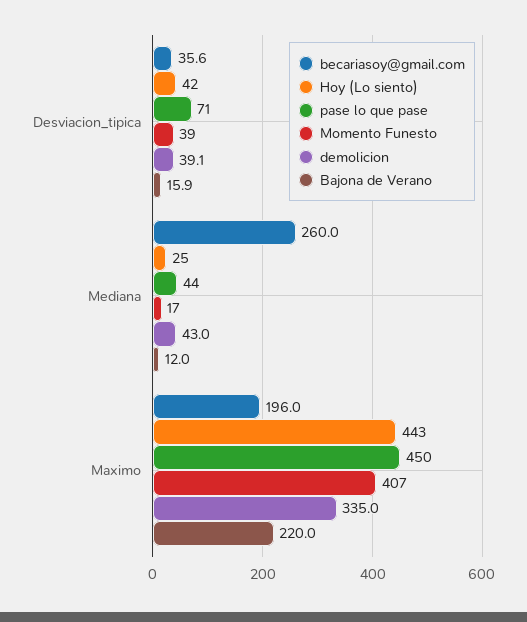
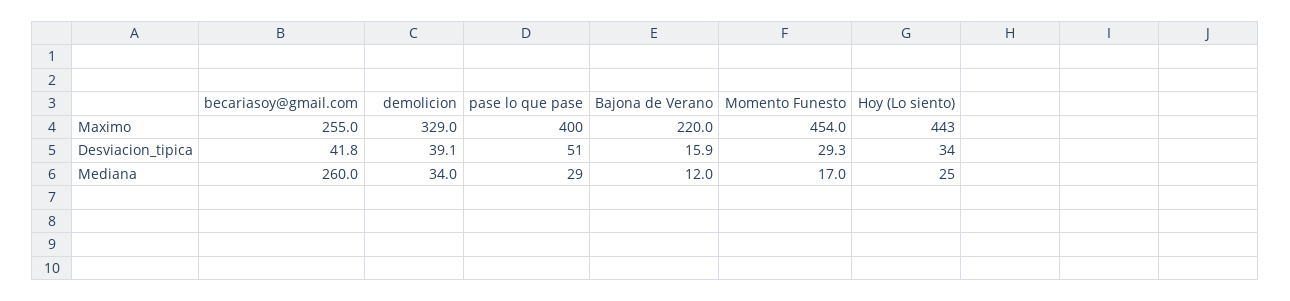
  {
    "becariasoy@gmail.com": {
-     "Desviacion_tipica": 35.6,
+     "Desviacion_tipica": 41.8,
      "Mediana": 260,
-     "Maximo": 196
+     "Maximo": 255
    },
    "Hoy (Lo siento)": {
-     "Desviacion_tipica": 42,
+     "Desviacion_tipica": 34,
      "Mediana": 25,
      "Maximo": 443
    },
    "pase lo que pase": {
-     "Desviacion_tipica": 71,
+     "Desviacion_tipica": 51,
-     "Mediana": 44,
+     "Mediana": 29,
-     "Maximo": 450
+     "Maximo": 400
    },
    "Momento Funesto": {
-     "Desviacion_tipica": 39,
+     "Desviacion_tipica": 29.3,
      "Mediana": 17,
-     "Maximo": 407
+     "Maximo": 454
    },
    "demolicion": {
      "Desviacion_tipica": 39.1,
-     "Mediana": 43,
+     "Mediana": 34,
-     "Maximo": 335
+     "Maximo": 329
    },
    "Bajona de Verano": {
      "Desviacion_tipica": 15.9,
      "Mediana": 12,
      "Maximo": 220
    }
  }

